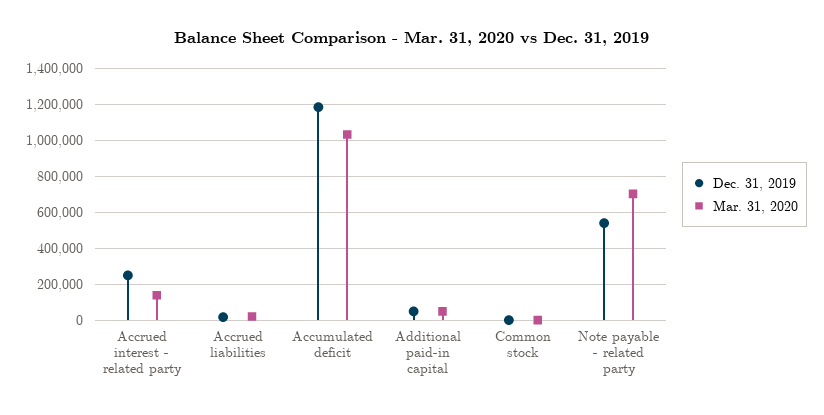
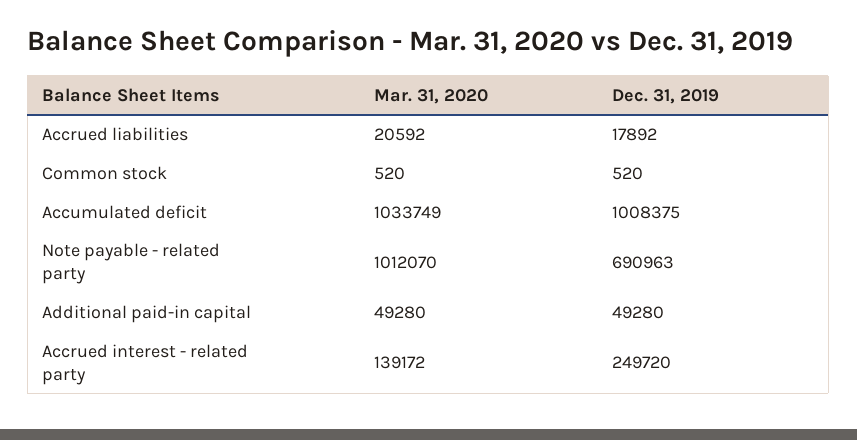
  {
    "Dec. 31, 2019": {
      "Accrued interest - related party": 249720,
      "Accrued liabilities": 17892,
-     "Accumulated deficit": 1200000,
+     "Accumulated deficit": 1008375,
      "Additional paid-in capital": 49280,
      "Common stock": 520,
-     "Note payable - related party": 550000
+     "Note payable - related party": 690963
    },
    "Mar. 31, 2020": {
      "Accrued interest - related party": 139172,
      "Accrued liabilities": 20592,
      "Accumulated deficit": 1033749,
      "Additional paid-in capital": 49280,
      "Common stock": 520,
-     "Note payable - related party": 700000
+     "Note payable - related party": 1012070
    }
  }

